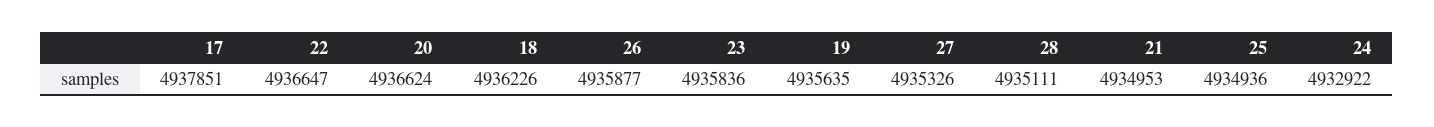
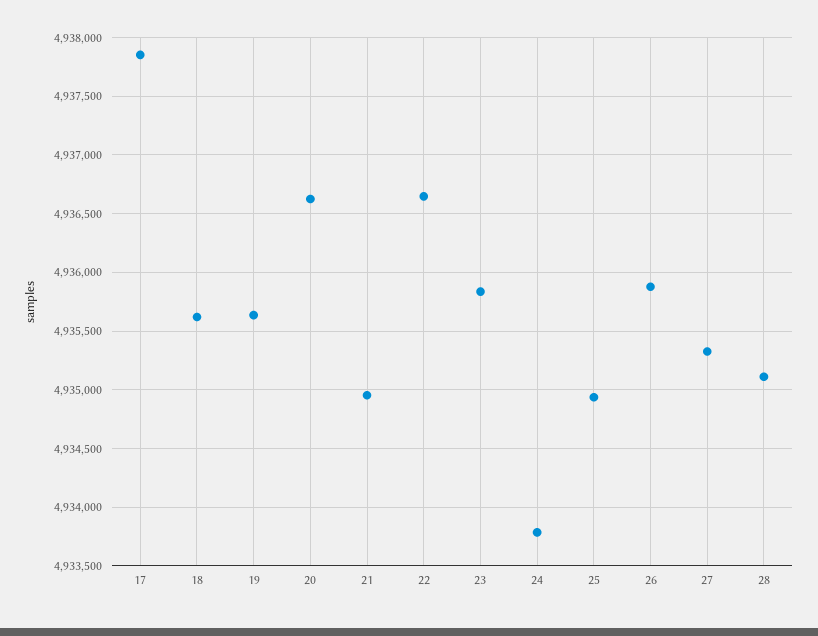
  {
    "17": 4937851,
    "22": 4936647,
    "20": 4936624,
-   "18": 4936226,
+   "18": 4935600,
    "26": 4935877,
    "23": 4935836,
    "19": 4935635,
    "27": 4935326,
    "28": 4935111,
    "21": 4934953,
    "25": 4934936,
-   "24": 4932922
+   "24": 4933800
  }

